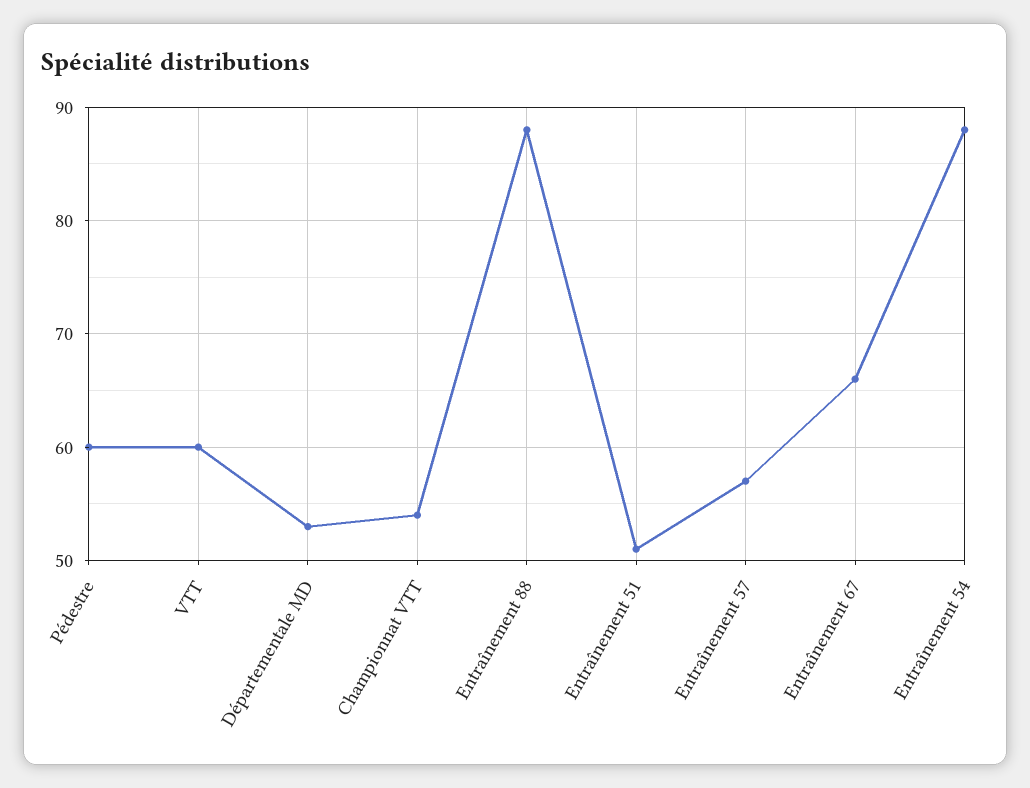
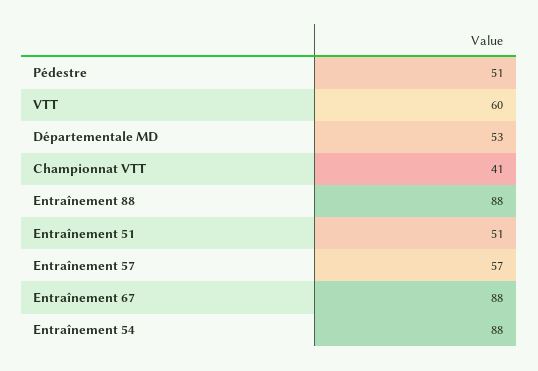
  {
-   "Pédestre": 60,
+   "Pédestre": 51,
    "VTT": 60,
    "Départementale MD": 53,
-   "Championnat VTT": 54,
+   "Championnat VTT": 41,
    "Entraînement 88": 88,
    "Entraînement 51": 51,
    "Entraînement 57": 57,
-   "Entraînement 67": 66,
+   "Entraînement 67": 88,
    "Entraînement 54": 88
  }

